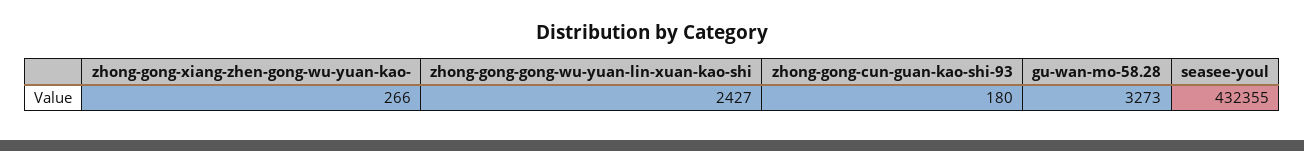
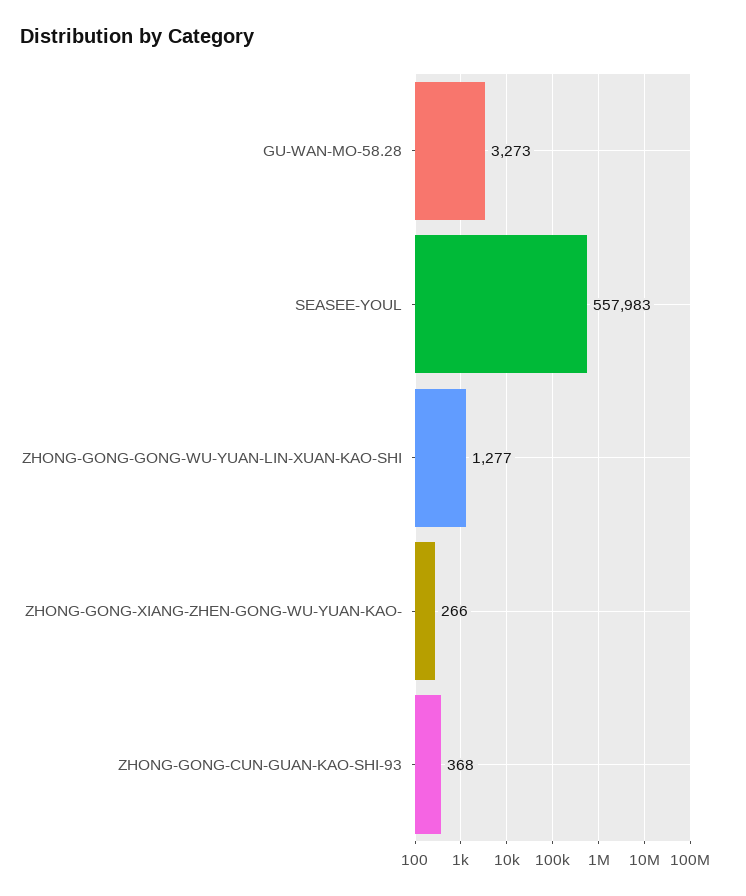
  {
    "zhong-gong-xiang-zhen-gong-wu-yuan-kao-": 266,
-   "zhong-gong-gong-wu-yuan-lin-xuan-kao-shi": 2427,
+   "zhong-gong-gong-wu-yuan-lin-xuan-kao-shi": 1277,
-   "zhong-gong-cun-guan-kao-shi-93": 180,
+   "zhong-gong-cun-guan-kao-shi-93": 368,
    "gu-wan-mo-58.28": 3273,
-   "seasee-youl": 432355
+   "seasee-youl": 557983
  }

